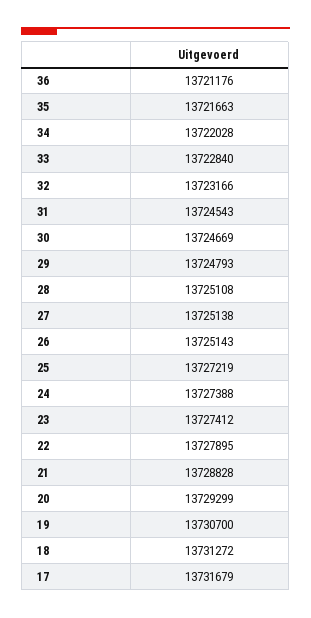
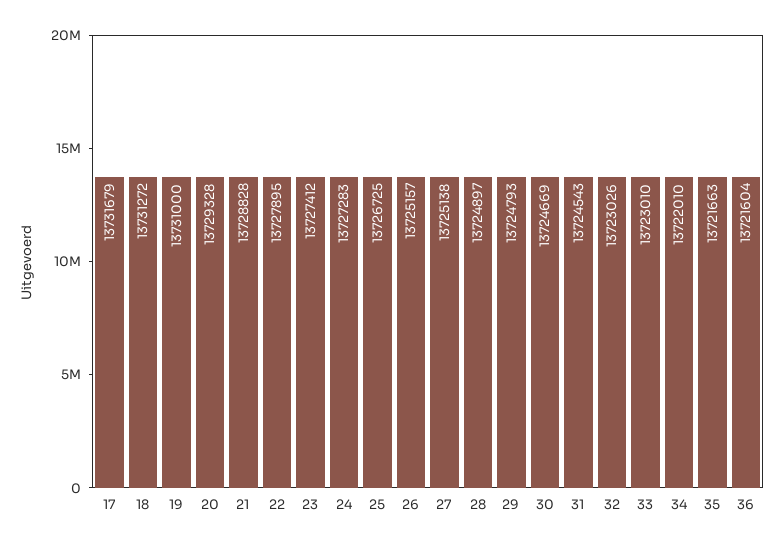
  {
-   "36": 13721176,
+   "36": 13721604,
    "35": 13721663,
-   "34": 13722028,
+   "34": 13722010,
-   "33": 13722840,
+   "33": 13723010,
-   "32": 13723166,
+   "32": 13723026,
    "31": 13724543,
    "30": 13724669,
    "29": 13724793,
-   "28": 13725108,
+   "28": 13724897,
    "27": 13725138,
-   "26": 13725143,
+   "26": 13725157,
-   "25": 13727219,
+   "25": 13726725,
-   "24": 13727388,
+   "24": 13727283,
    "23": 13727412,
    "22": 13727895,
    "21": 13728828,
-   "20": 13729299,
+   "20": 13729328,
-   "19": 13730700,
+   "19": 13731000,
    "18": 13731272,
    "17": 13731679
  }

